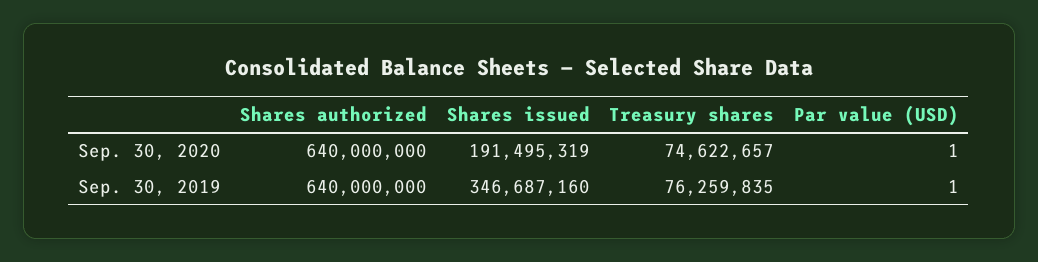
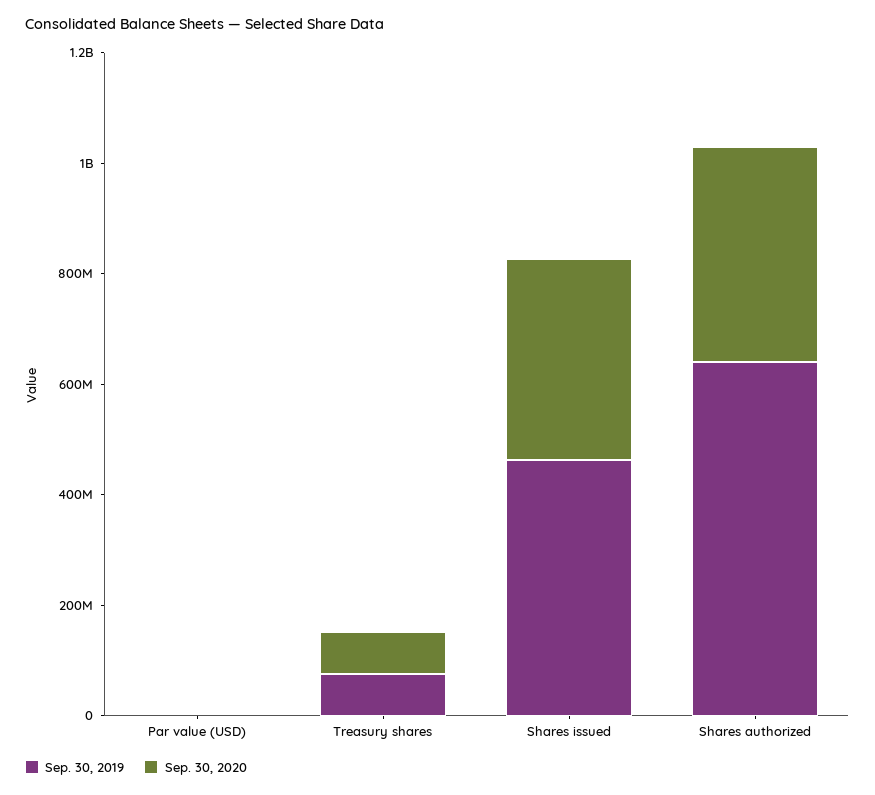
  {
    "Sep. 30, 2020": {
-     "Shares authorized": 640000000,
+     "Shares authorized": 400000000,
-     "Shares issued": 191495319,
+     "Shares issued": 350000000,
      "Treasury shares": 74622657,
      "Par value (USD)": 1
    },
    "Sep. 30, 2019": {
      "Shares authorized": 640000000,
-     "Shares issued": 346687160,
+     "Shares issued": 450000000,
      "Treasury shares": 76259835,
      "Par value (USD)": 1
    }
  }

